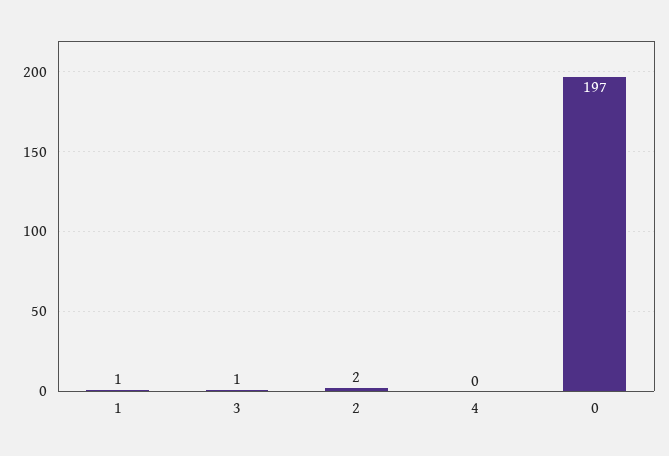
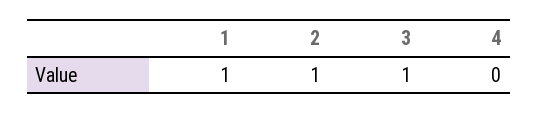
  {
    "1": 1,
    "3": 1,
-   "2": 2,
+   "2": 1,
-   "4": 0,
+   "4": 0
-   "0": 197
  }

